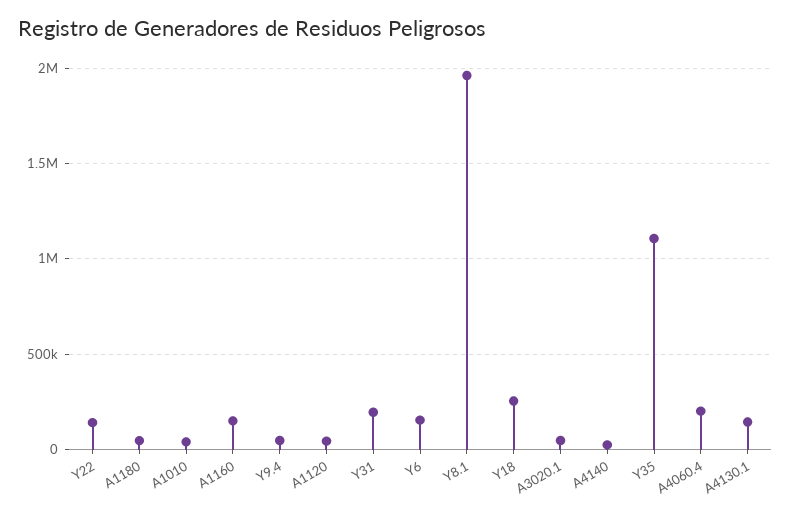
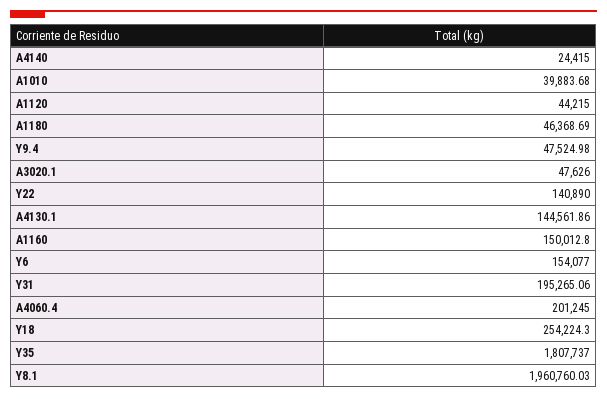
  {
    "Y22": 140890,
    "A1180": 46368.69,
    "A1010": 39883.68,
    "A1160": 150012.8,
    "Y9.4": 47524.98,
    "A1120": 44215,
    "Y31": 195265.06,
    "Y6": 154077,
    "Y8.1": 1960760.03,
    "Y18": 254224.3,
    "A3020.1": 47626,
    "A4140": 24415,
-   "Y35": 1100000,
+   "Y35": 1807737,
    "A4060.4": 201245,
    "A4130.1": 144561.86
  }

